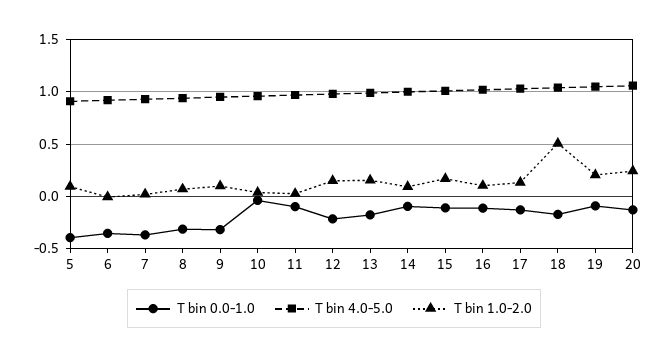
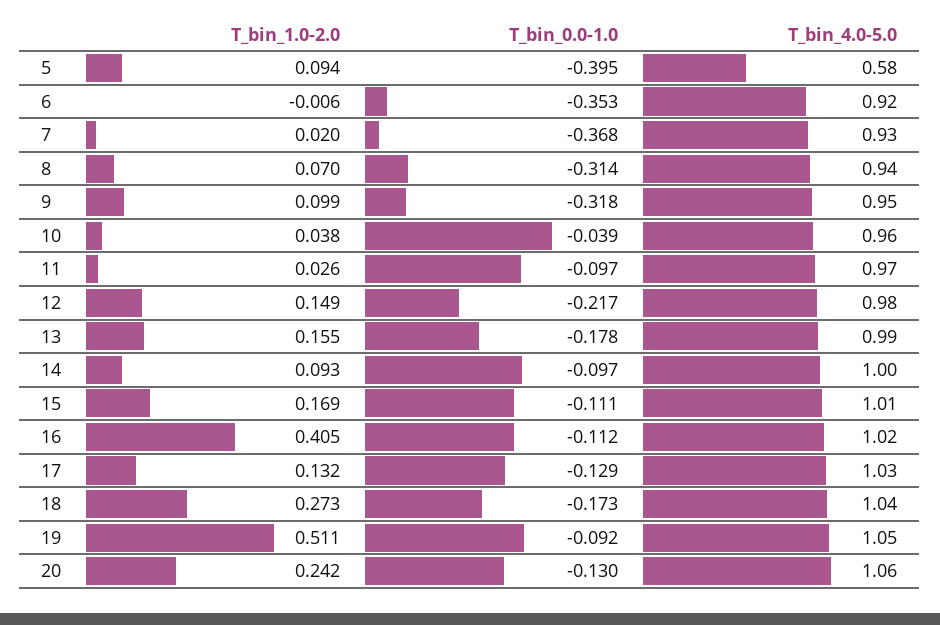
  {
    "T bin 0.0-1.0": {
      "5": -0.395,
      "6": -0.353,
      "7": -0.368,
      "8": -0.314,
      "9": -0.318,
      "10": -0.039,
      "11": -0.097,
      "12": -0.217,
      "13": -0.178,
      "14": -0.097,
      "15": -0.111,
      "16": -0.112,
      "17": -0.129,
      "18": -0.173,
      "19": -0.092,
      "20": -0.13
    },
    "T bin 4.0-5.0": {
-     "5": 0.9,
+     "5": 0.58,
      "6": 0.92,
      "7": 0.93,
      "8": 0.94,
      "9": 0.95,
      "10": 0.96,
      "11": 0.97,
      "12": 0.98,
      "13": 0.99,
      "14": 1,
      "15": 1.01,
      "16": 1.02,
      "17": 1.03,
      "18": 1.04,
      "19": 1.05,
      "20": 1.06
    },
    "T bin 1.0-2.0": {
      "5": 0.094,
      "6": -0.006,
      "7": 0.02,
      "8": 0.07,
      "9": 0.099,
      "10": 0.038,
      "11": 0.026,
      "12": 0.149,
      "13": 0.155,
      "14": 0.093,
      "15": 0.169,
-     "16": 0.1,
+     "16": 0.405,
      "17": 0.132,
-     "18": 0.5,
+     "18": 0.273,
-     "19": 0.2,
+     "19": 0.511,
      "20": 0.242
    }
  }

